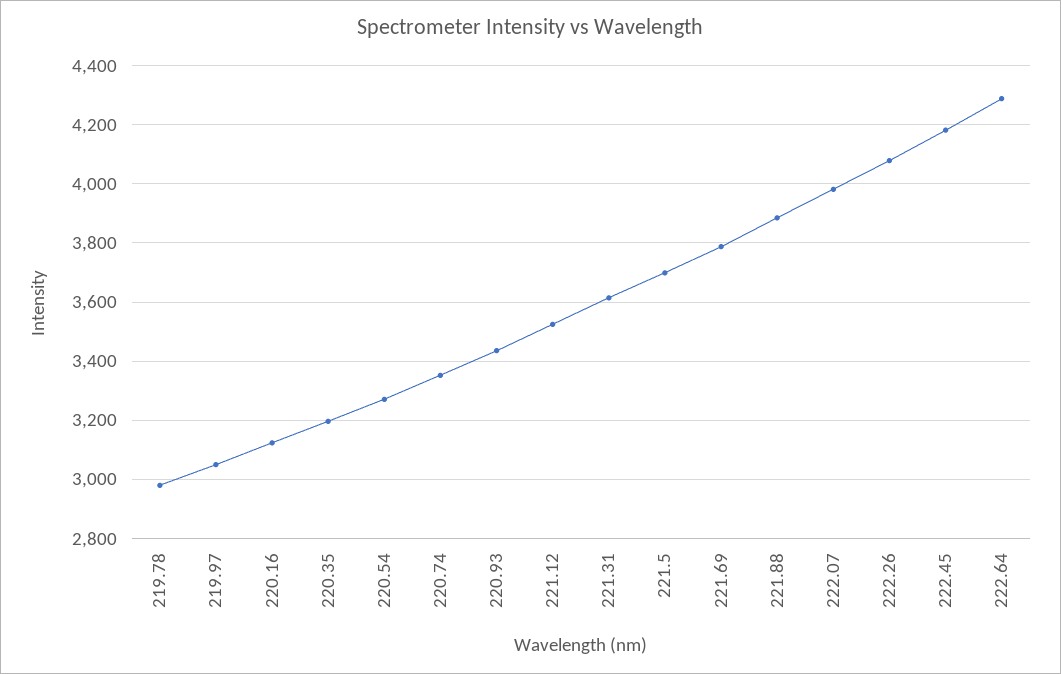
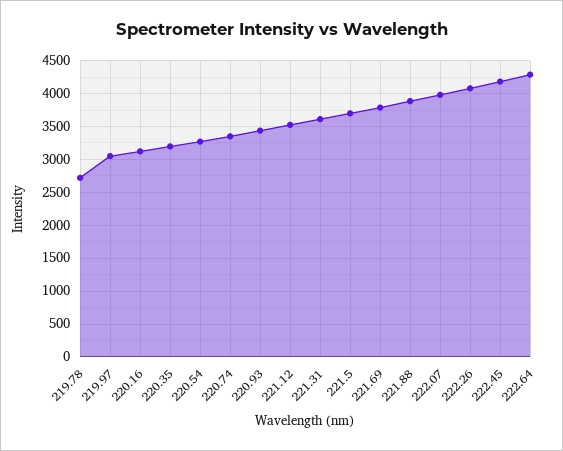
  {
-   "219.78": 2975,
+   "219.78": 2700,
    "219.97": 3050,
    "220.16": 3125,
    "220.35": 3200,
    "220.54": 3275,
    "220.74": 3350,
    "220.93": 3425,
    "221.12": 3525,
    "221.31": 3625,
    "221.5": 3700,
    "221.69": 3800,
    "221.88": 3875,
    "222.07": 3975,
    "222.26": 4075,
    "222.45": 4175,
    "222.64": 4300
  }

